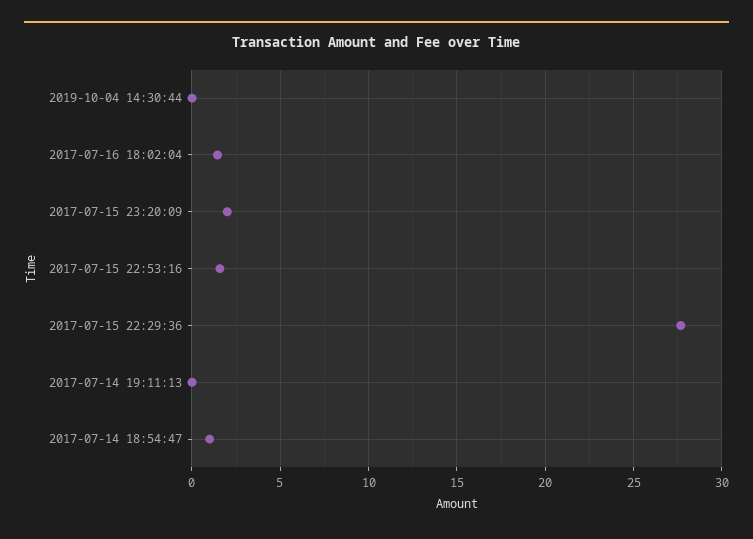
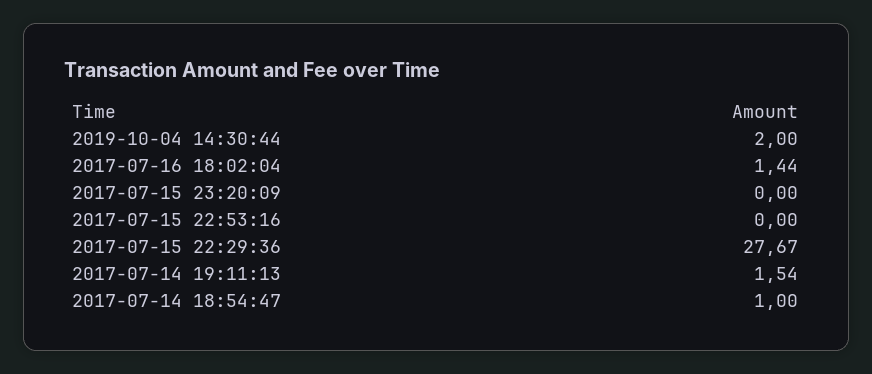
  {
-   "2019-10-04 14:30:44": 0,
+   "2019-10-04 14:30:44": 2,
    "2017-07-16 18:02:04": 1.44,
-   "2017-07-15 23:20:09": 2,
+   "2017-07-15 23:20:09": 0,
-   "2017-07-15 22:53:16": 1.5,
+   "2017-07-15 22:53:16": 0,
    "2017-07-15 22:29:36": 27.67,
-   "2017-07-14 19:11:13": 0,
+   "2017-07-14 19:11:13": 1.54,
    "2017-07-14 18:54:47": 1
  }

